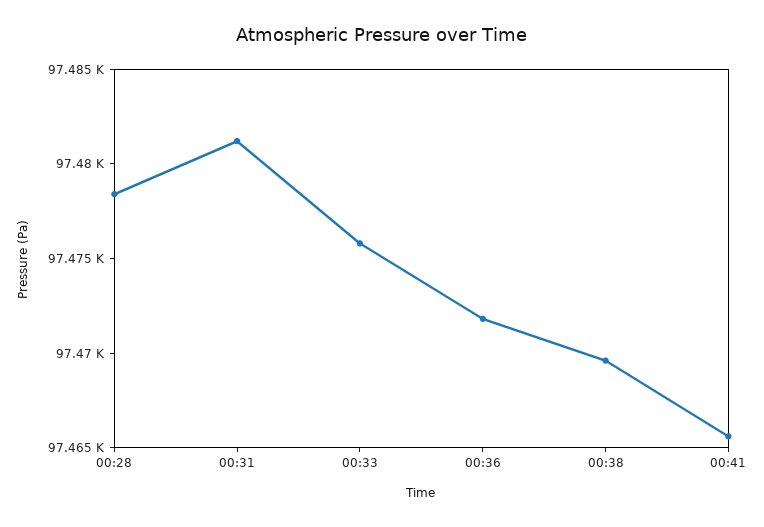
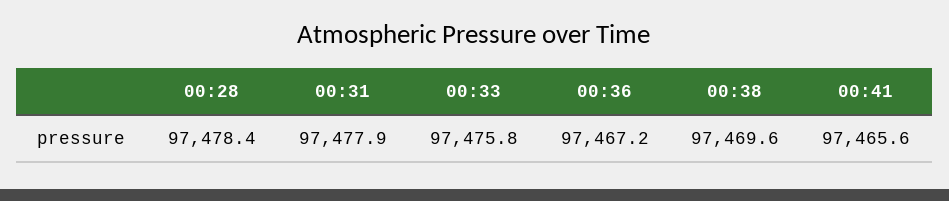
  {
    "00:28": 97478.4,
-   "00:31": 97481,
+   "00:31": 97477.9,
    "00:33": 97475.8,
-   "00:36": 97472,
+   "00:36": 97467.2,
    "00:38": 97469.6,
    "00:41": 97465.6
  }

